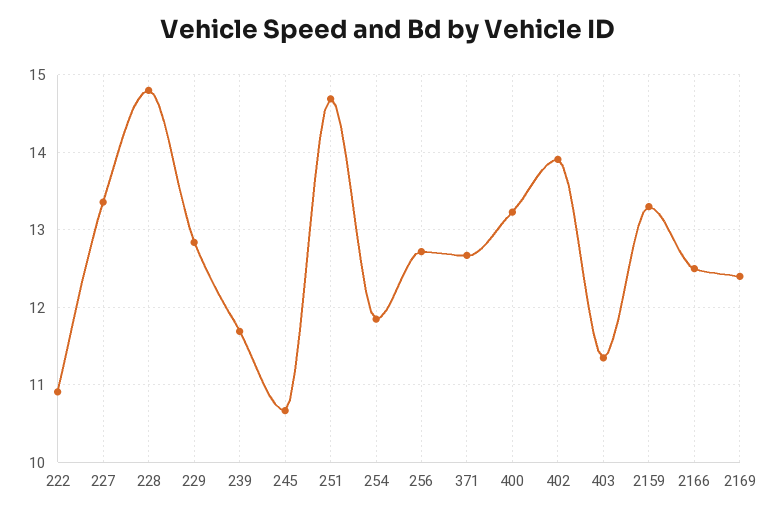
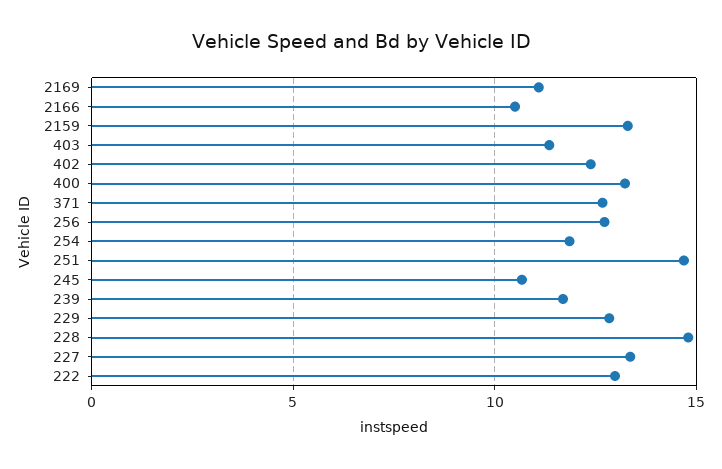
  {
-   "222": 10.9,
+   "222": 13,
    "227": 13.4,
    "228": 14.8,
    "229": 12.8,
    "239": 11.7,
    "245": 10.7,
    "251": 14.7,
    "254": 11.9,
    "256": 12.7,
    "371": 12.7,
    "400": 13.2,
-   "402": 13.9,
+   "402": 12.5,
    "403": 11.4,
    "2159": 13.3,
-   "2166": 12.5,
+   "2166": 10.5,
-   "2169": 12.4
+   "2169": 11
  }

